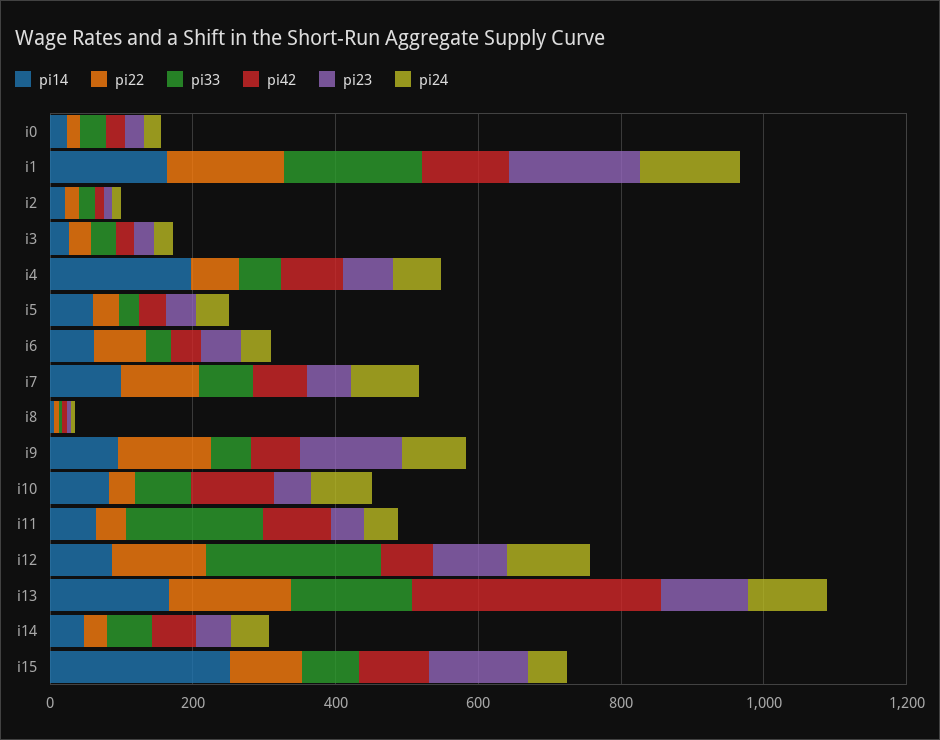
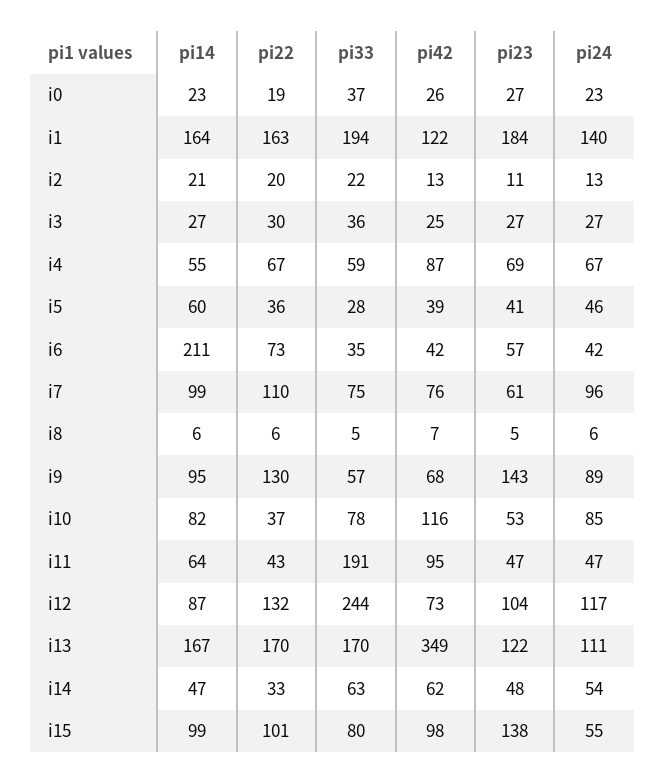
  {
    "pi14": {
      "i0": 23,
      "i1": 164,
      "i2": 21,
      "i3": 27,
-     "i4": 200,
+     "i4": 55,
      "i5": 60,
-     "i6": 50,
+     "i6": 211,
      "i7": 99,
      "i8": 6,
      "i9": 95,
      "i10": 82,
      "i11": 64,
      "i12": 87,
      "i13": 167,
      "i14": 47,
-     "i15": 250
+     "i15": 99
    },
    "pi22": {
      "i0": 19,
      "i1": 163,
      "i2": 20,
      "i3": 30,
      "i4": 67,
      "i5": 36,
      "i6": 73,
      "i7": 110,
      "i8": 6,
      "i9": 130,
      "i10": 37,
      "i11": 43,
      "i12": 132,
      "i13": 170,
      "i14": 33,
      "i15": 101
    },
    "pi33": {
      "i0": 37,
      "i1": 194,
      "i2": 22,
      "i3": 36,
      "i4": 59,
      "i5": 28,
      "i6": 35,
      "i7": 75,
      "i8": 5,
      "i9": 57,
      "i10": 78,
      "i11": 191,
      "i12": 244,
      "i13": 170,
      "i14": 63,
      "i15": 80
    },
    "pi42": {
      "i0": 26,
      "i1": 122,
      "i2": 13,
      "i3": 25,
      "i4": 87,
      "i5": 39,
      "i6": 42,
      "i7": 76,
      "i8": 7,
      "i9": 68,
      "i10": 116,
      "i11": 95,
      "i12": 73,
      "i13": 349,
      "i14": 62,
      "i15": 98
    },
    "pi23": {
      "i0": 27,
      "i1": 184,
      "i2": 11,
      "i3": 27,
      "i4": 69,
      "i5": 41,
      "i6": 57,
      "i7": 61,
      "i8": 5,
      "i9": 143,
      "i10": 53,
      "i11": 47,
      "i12": 104,
      "i13": 122,
      "i14": 48,
      "i15": 138
    },
    "pi24": {
      "i0": 23,
      "i1": 140,
      "i2": 13,
      "i3": 27,
      "i4": 67,
      "i5": 46,
      "i6": 42,
      "i7": 96,
      "i8": 6,
      "i9": 89,
      "i10": 85,
      "i11": 47,
      "i12": 117,
      "i13": 111,
      "i14": 54,
      "i15": 55
    }
  }

